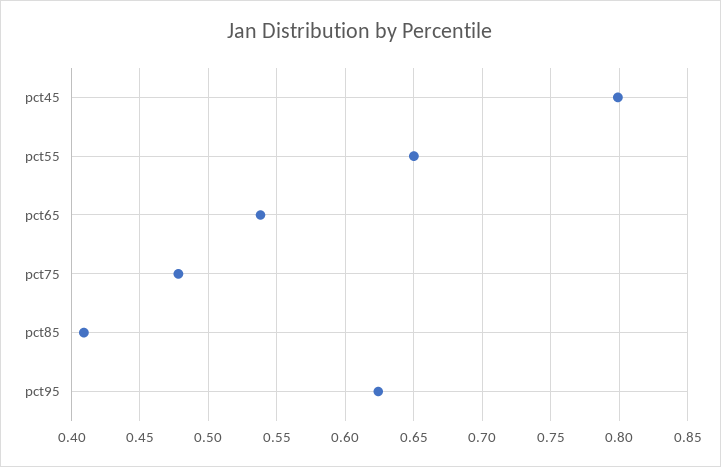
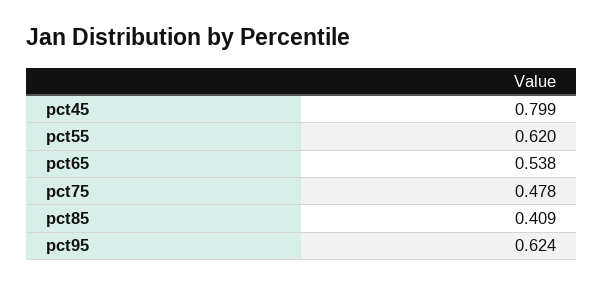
  {
    "pct45": 0.799,
-   "pct55": 0.65,
+   "pct55": 0.62,
    "pct65": 0.538,
    "pct75": 0.478,
    "pct85": 0.409,
    "pct95": 0.624
  }

